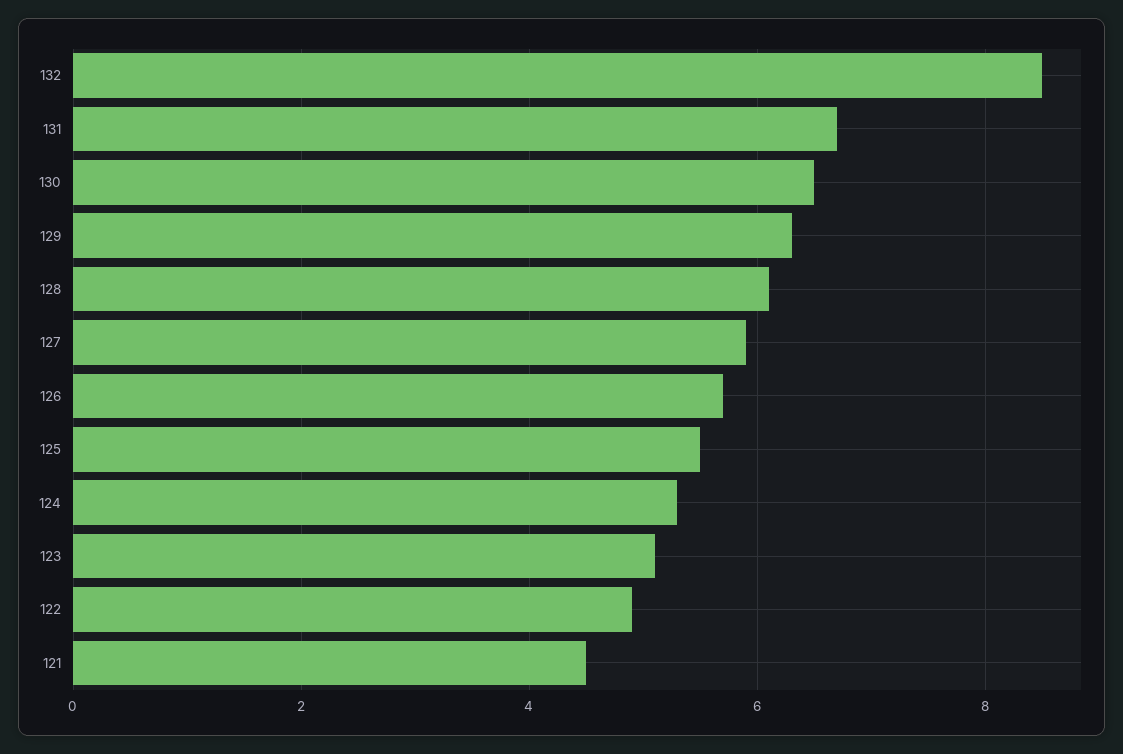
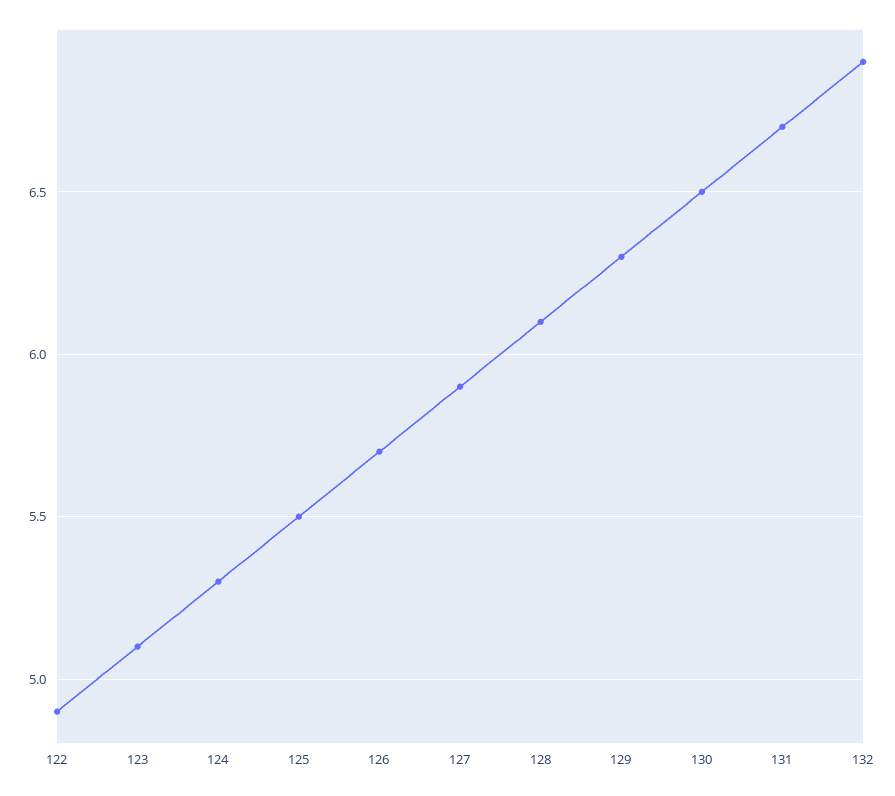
  {
-   "132": 8.5,
+   "132": 6.9,
    "131": 6.7,
    "130": 6.5,
    "129": 6.3,
    "128": 6.1,
    "127": 5.9,
    "126": 5.7,
    "125": 5.5,
    "124": 5.3,
    "123": 5.1,
-   "122": 4.9,
+   "122": 4.9
-   "121": 4.5
  }

